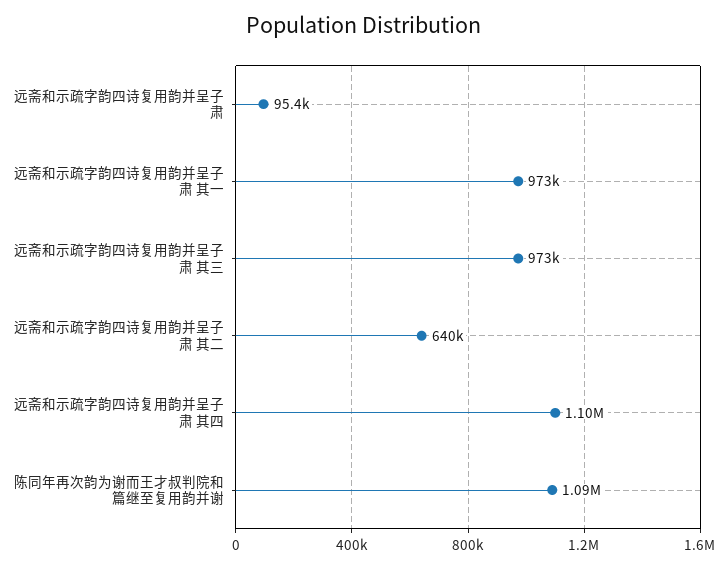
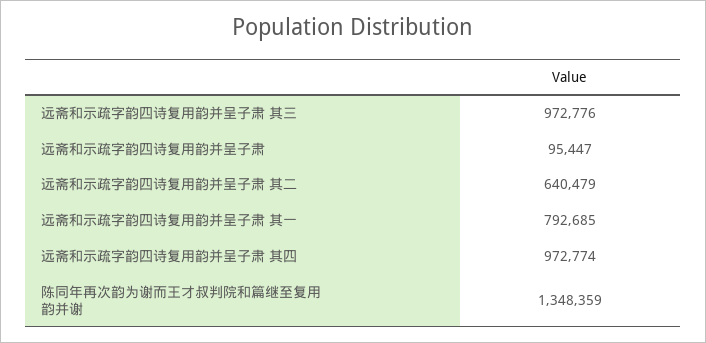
  {
    "远斋和示疏字韵四诗复用韵并呈子肃": 95447,
-   "远斋和示疏字韵四诗复用韵并呈子肃 其一": 973000,
+   "远斋和示疏字韵四诗复用韵并呈子肃 其一": 792685,
    "远斋和示疏字韵四诗复用韵并呈子肃 其三": 972776,
    "远斋和示疏字韵四诗复用韵并呈子肃 其二": 640479,
-   "远斋和示疏字韵四诗复用韵并呈子肃 其四": 1100000,
+   "远斋和示疏字韵四诗复用韵并呈子肃 其四": 972774,
-   "陈同年再次韵为谢而王才叔判院和篇继至复用韵并谢": 1090000
+   "陈同年再次韵为谢而王才叔判院和篇继至复用韵并谢": 1348359
  }

